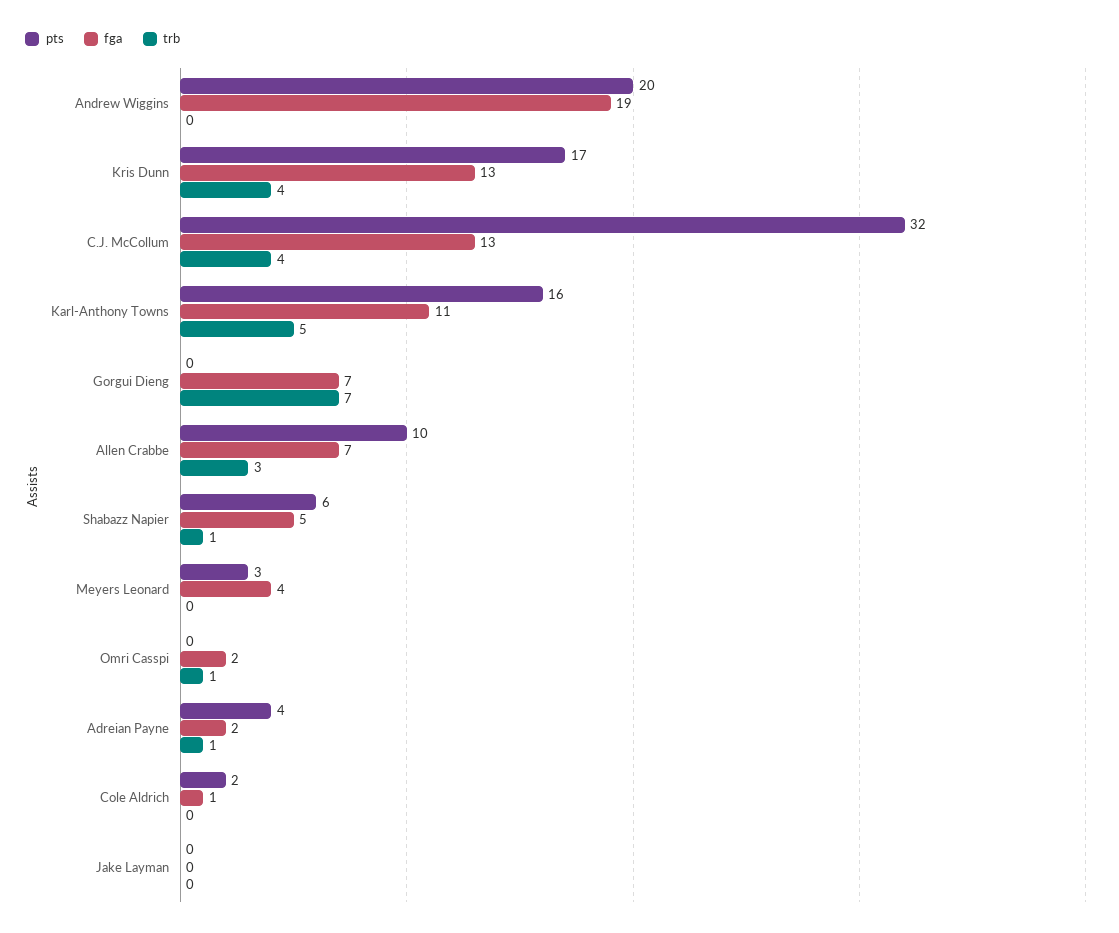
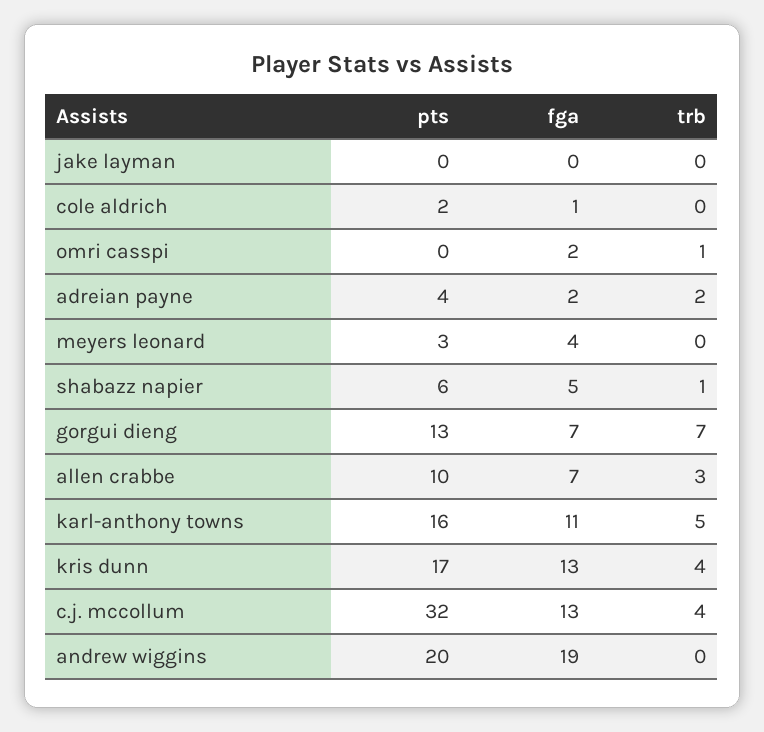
  {
    "pts": {
      "Andrew Wiggins": 20,
      "Kris Dunn": 17,
      "C.J. McCollum": 32,
      "Karl-Anthony Towns": 16,
-     "Gorgui Dieng": 0,
+     "Gorgui Dieng": 13,
      "Allen Crabbe": 10,
      "Shabazz Napier": 6,
      "Meyers Leonard": 3,
      "Omri Casspi": 0,
      "Adreian Payne": 4,
      "Cole Aldrich": 2,
      "Jake Layman": 0
    },
    "fga": {
      "Andrew Wiggins": 19,
      "Kris Dunn": 13,
      "C.J. McCollum": 13,
      "Karl-Anthony Towns": 11,
      "Gorgui Dieng": 7,
      "Allen Crabbe": 7,
      "Shabazz Napier": 5,
      "Meyers Leonard": 4,
      "Omri Casspi": 2,
      "Adreian Payne": 2,
      "Cole Aldrich": 1,
      "Jake Layman": 0
    },
    "trb": {
      "Andrew Wiggins": 0,
      "Kris Dunn": 4,
      "C.J. McCollum": 4,
      "Karl-Anthony Towns": 5,
      "Gorgui Dieng": 7,
      "Allen Crabbe": 3,
      "Shabazz Napier": 1,
      "Meyers Leonard": 0,
      "Omri Casspi": 1,
-     "Adreian Payne": 1,
+     "Adreian Payne": 2,
      "Cole Aldrich": 0,
      "Jake Layman": 0
    }
  }

